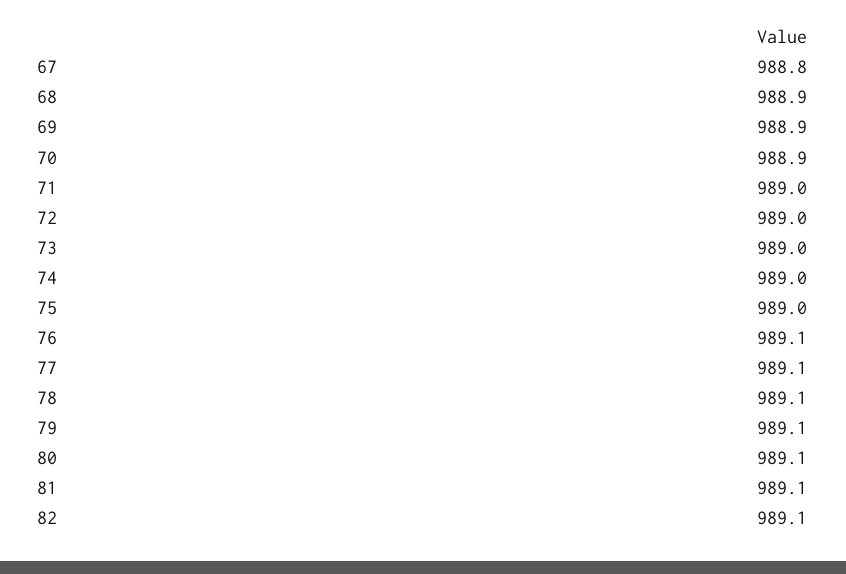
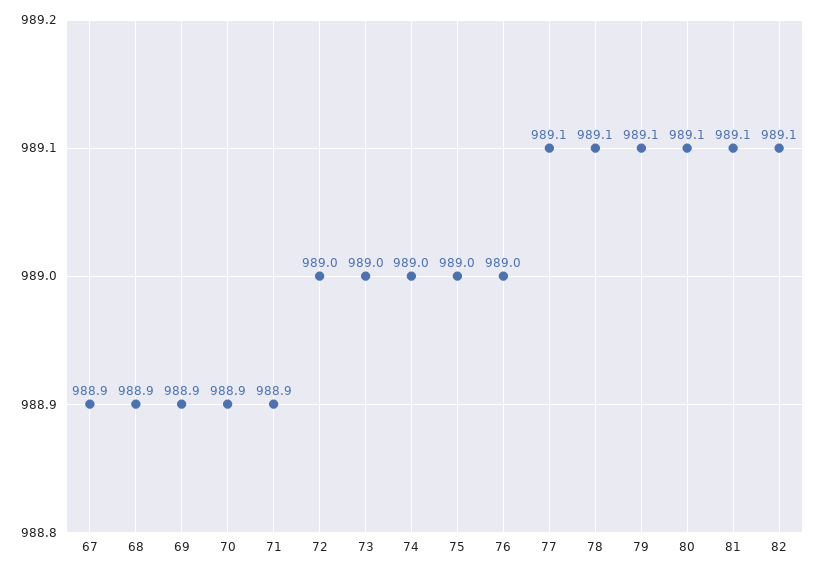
  {
-   "67": 988.8,
+   "67": 988.9,
    "68": 988.9,
    "69": 988.9,
    "70": 988.9,
-   "71": 989,
+   "71": 988.9,
    "72": 989,
    "73": 989,
    "74": 989,
    "75": 989,
-   "76": 989.1,
+   "76": 989,
    "77": 989.1,
    "78": 989.1,
    "79": 989.1,
    "80": 989.1,
    "81": 989.1,
    "82": 989.1
  }

